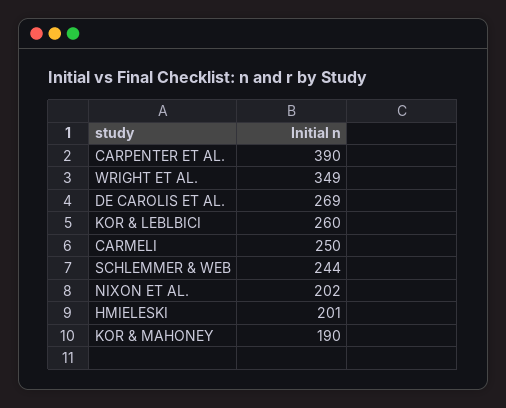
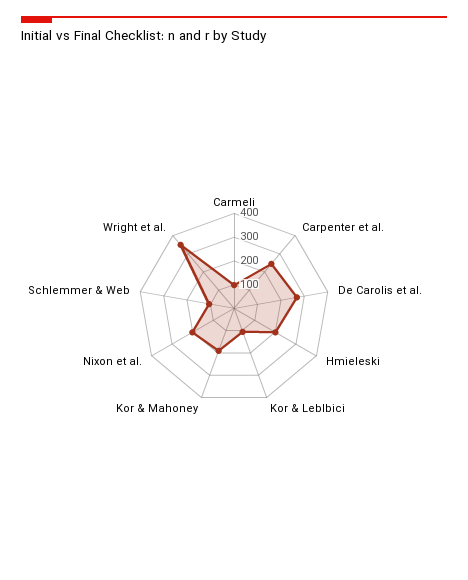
  {
-   "CARPENTER ET AL.": 390,
+   "CARPENTER ET AL.": 250,
    "WRIGHT ET AL.": 349,
    "DE CAROLIS ET AL.": 269,
-   "KOR & LEBLBICI": 260,
+   "KOR & LEBLBICI": 100,
-   "CARMELI": 250,
+   "CARMELI": 100,
-   "SCHLEMMER & WEB": 244,
+   "SCHLEMMER & WEB": 100,
    "NIXON ET AL.": 202,
    "HMIELESKI": 201,
    "KOR & MAHONEY": 190
  }

